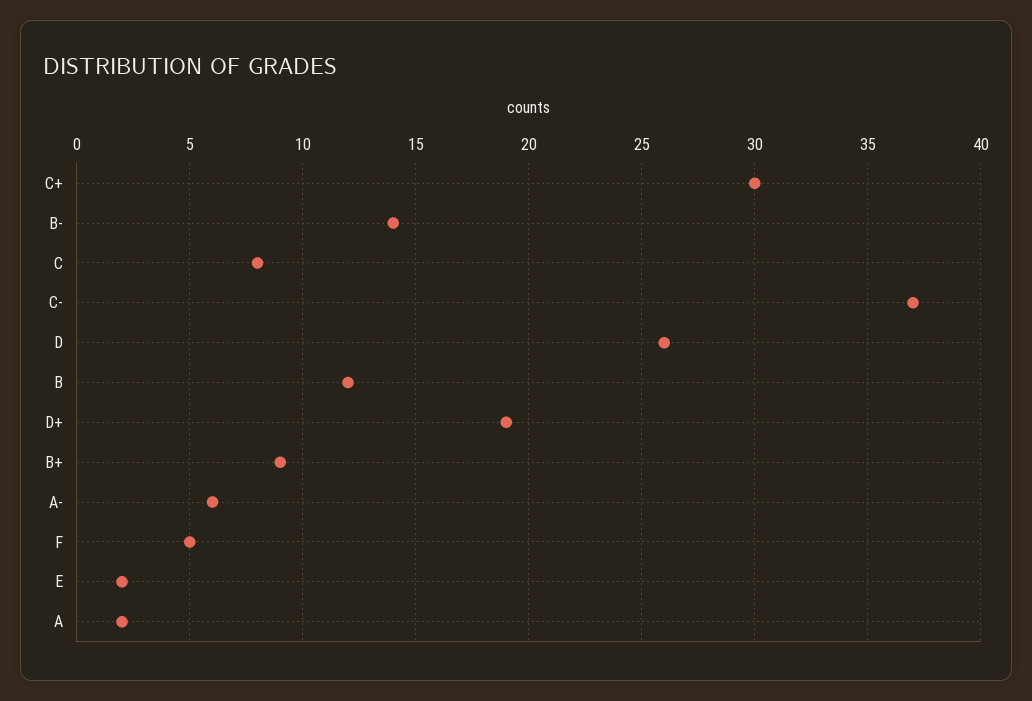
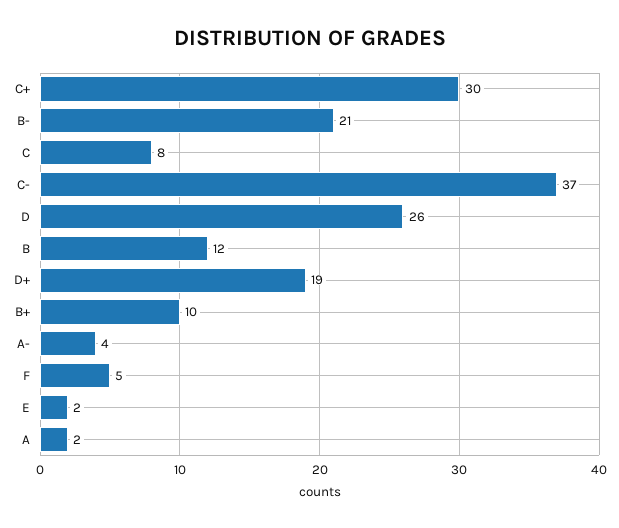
  {
    "C+": 30,
-   "B-": 14,
+   "B-": 21,
    "C": 8,
    "C-": 37,
    "D": 26,
    "B": 12,
    "D+": 19,
-   "B+": 9,
+   "B+": 10,
-   "A-": 6,
+   "A-": 4,
    "F": 5,
    "E": 2,
    "A": 2
  }

